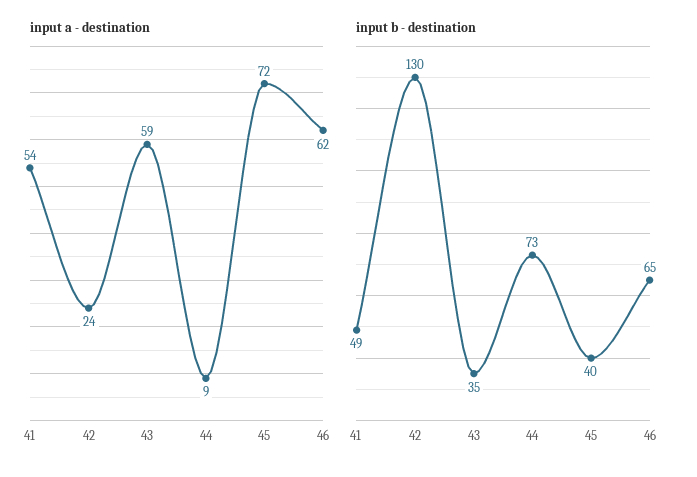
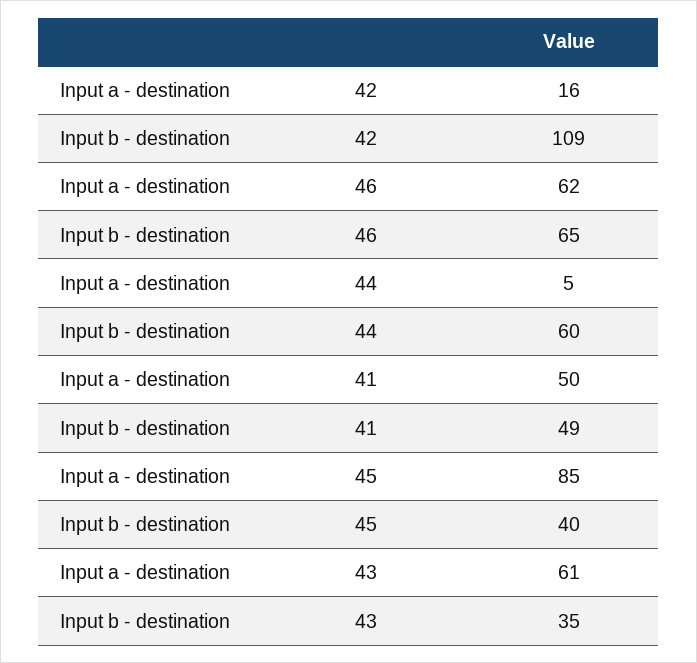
  {
    "input a - destination": {
-     "41": 54,
+     "41": 50,
-     "42": 24,
+     "42": 16,
-     "43": 59,
+     "43": 61,
-     "44": 9,
+     "44": 5,
-     "45": 72,
+     "45": 85,
      "46": 62
    },
    "input b - destination": {
      "41": 49,
-     "42": 130,
+     "42": 109,
      "43": 35,
-     "44": 73,
+     "44": 60,
      "45": 40,
      "46": 65
    }
  }

